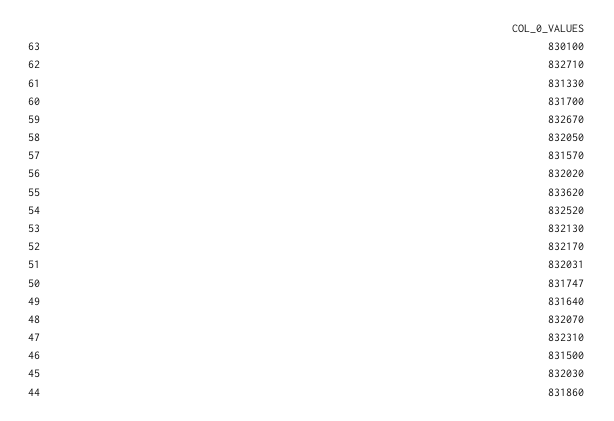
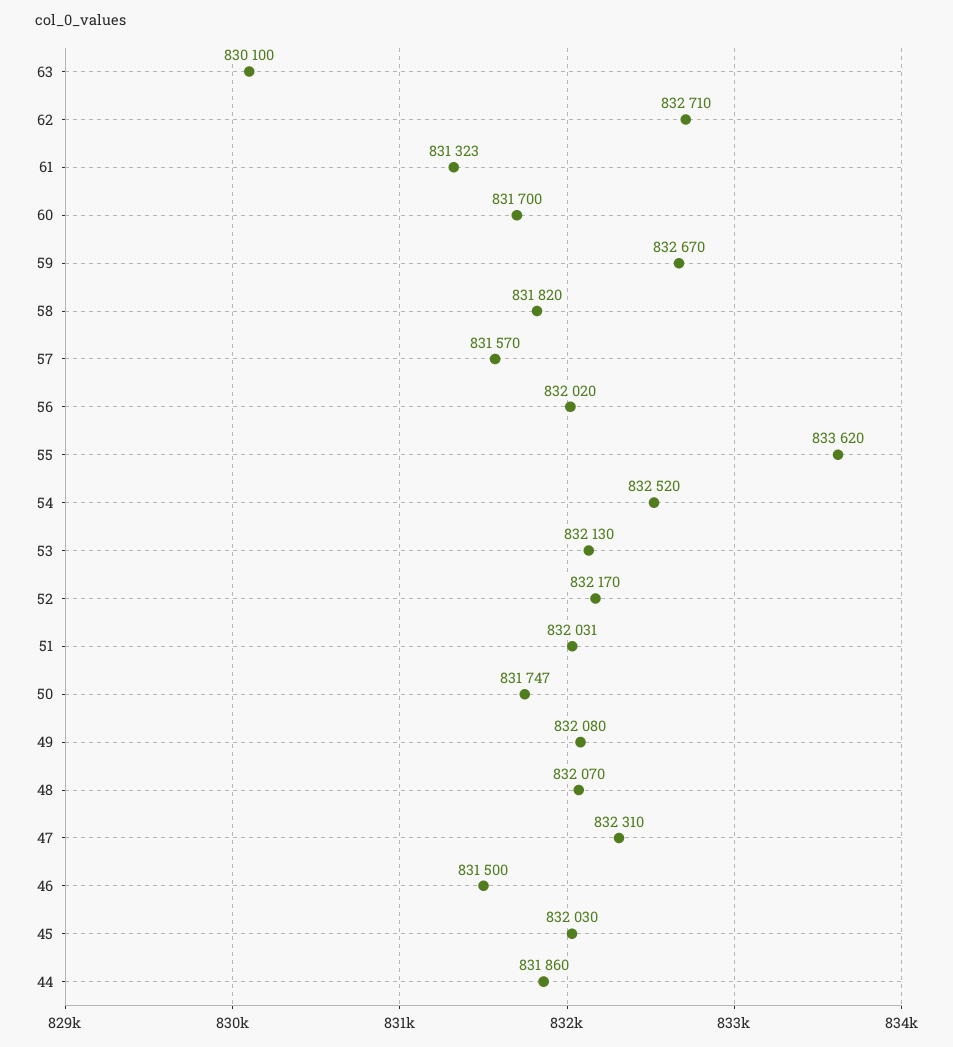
  {
    "63": 830100,
    "62": 832710,
-   "61": 831330,
+   "61": 831323,
    "60": 831700,
    "59": 832670,
-   "58": 832050,
+   "58": 831820,
    "57": 831570,
    "56": 832020,
    "55": 833620,
    "54": 832520,
    "53": 832130,
    "52": 832170,
    "51": 832031,
    "50": 831747,
-   "49": 831640,
+   "49": 832080,
    "48": 832070,
    "47": 832310,
    "46": 831500,
    "45": 832030,
    "44": 831860
  }

